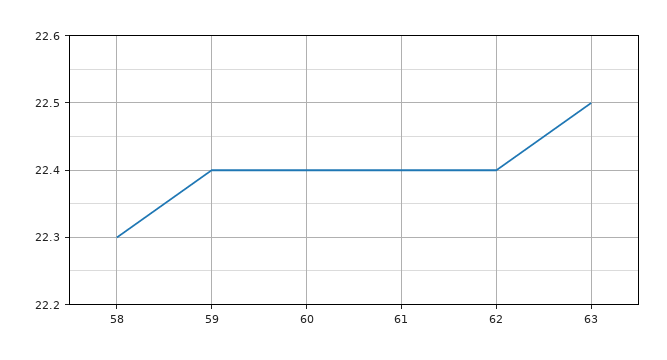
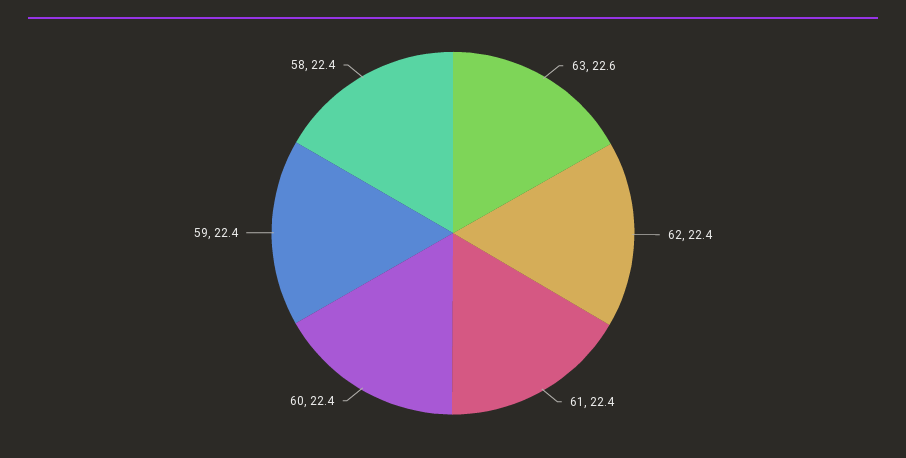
  {
-   "58": 22.3,
+   "58": 22.4,
    "59": 22.4,
    "60": 22.4,
    "61": 22.4,
    "62": 22.4,
-   "63": 22.5
+   "63": 22.6
  }

